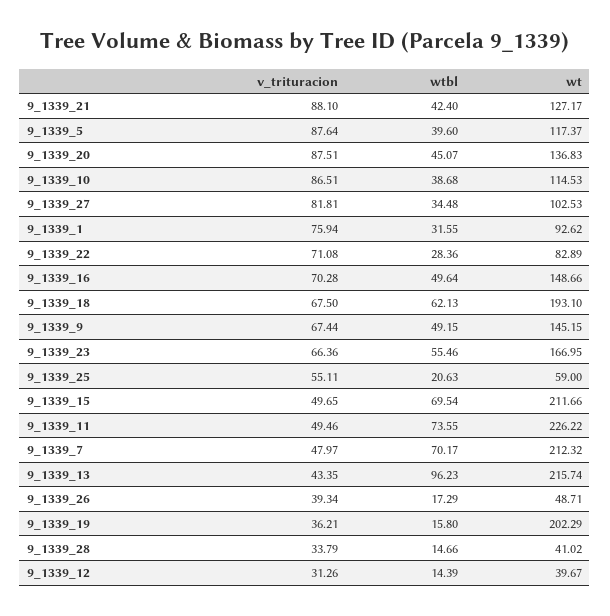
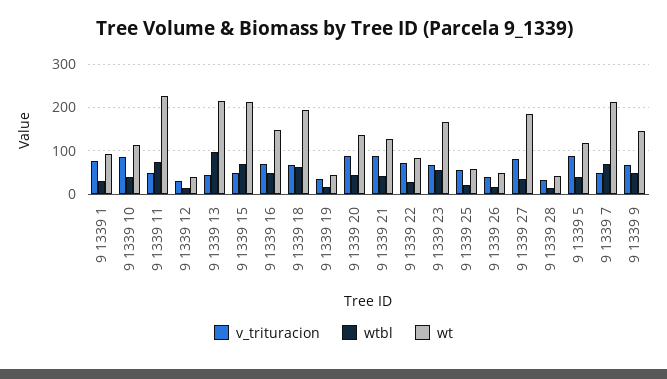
  {
    "v_trituracion": {
      "9_1339_21": 88.1,
      "9_1339_5": 87.64,
      "9_1339_20": 87.51,
      "9_1339_10": 86.51,
      "9_1339_27": 81.81,
      "9_1339_1": 75.94,
      "9_1339_22": 71.08,
      "9_1339_16": 70.28,
      "9_1339_18": 67.5,
      "9_1339_9": 67.44,
      "9_1339_23": 66.36,
      "9_1339_25": 55.11,
      "9_1339_15": 49.65,
      "9_1339_11": 49.46,
      "9_1339_7": 47.97,
      "9_1339_13": 43.35,
      "9_1339_26": 39.34,
      "9_1339_19": 36.21,
      "9_1339_28": 33.79,
      "9_1339_12": 31.26
    },
    "wtbl": {
      "9_1339_21": 42.4,
      "9_1339_5": 39.6,
      "9_1339_20": 45.07,
      "9_1339_10": 38.68,
      "9_1339_27": 34.48,
      "9_1339_1": 31.55,
      "9_1339_22": 28.36,
      "9_1339_16": 49.64,
      "9_1339_18": 62.13,
      "9_1339_9": 49.15,
      "9_1339_23": 55.46,
      "9_1339_25": 20.63,
      "9_1339_15": 69.54,
      "9_1339_11": 73.55,
      "9_1339_7": 70.17,
      "9_1339_13": 96.23,
      "9_1339_26": 17.29,
      "9_1339_19": 15.8,
      "9_1339_28": 14.66,
      "9_1339_12": 14.39
    },
    "wt": {
      "9_1339_21": 127.17,
      "9_1339_5": 117.37,
      "9_1339_20": 136.83,
      "9_1339_10": 114.53,
-     "9_1339_27": 102.53,
+     "9_1339_27": 180,
      "9_1339_1": 92.62,
      "9_1339_22": 82.89,
      "9_1339_16": 148.66,
      "9_1339_18": 193.1,
      "9_1339_9": 145.15,
      "9_1339_23": 166.95,
      "9_1339_25": 59,
      "9_1339_15": 211.66,
      "9_1339_11": 226.22,
      "9_1339_7": 212.32,
      "9_1339_13": 215.74,
      "9_1339_26": 48.71,
-     "9_1339_19": 202.29,
+     "9_1339_19": 40,
      "9_1339_28": 41.02,
      "9_1339_12": 39.67
    }
  }

